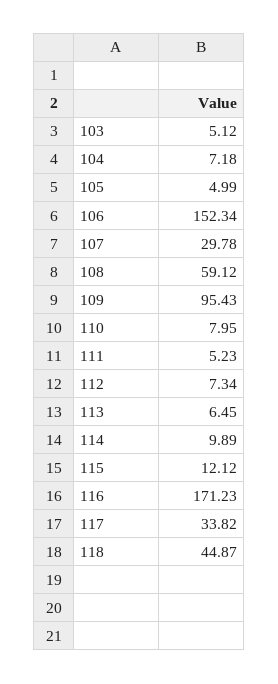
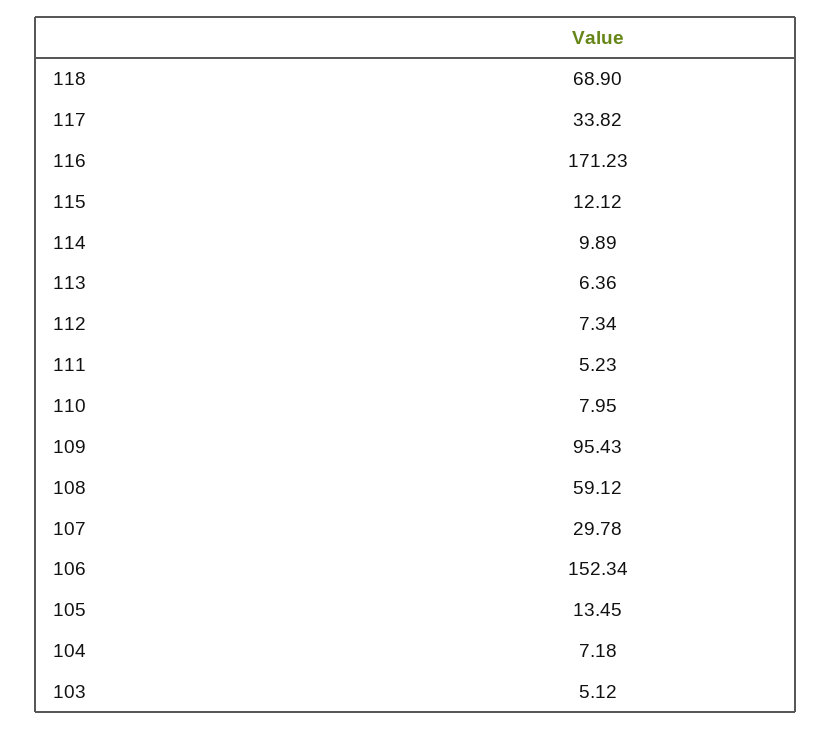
  {
    "103": 5.12,
    "104": 7.18,
-   "105": 4.99,
+   "105": 13.45,
    "106": 152.34,
    "107": 29.78,
    "108": 59.12,
    "109": 95.43,
    "110": 7.95,
    "111": 5.23,
    "112": 7.34,
-   "113": 6.45,
+   "113": 6.36,
    "114": 9.89,
    "115": 12.12,
    "116": 171.23,
    "117": 33.82,
-   "118": 44.87
+   "118": 68.9
  }

